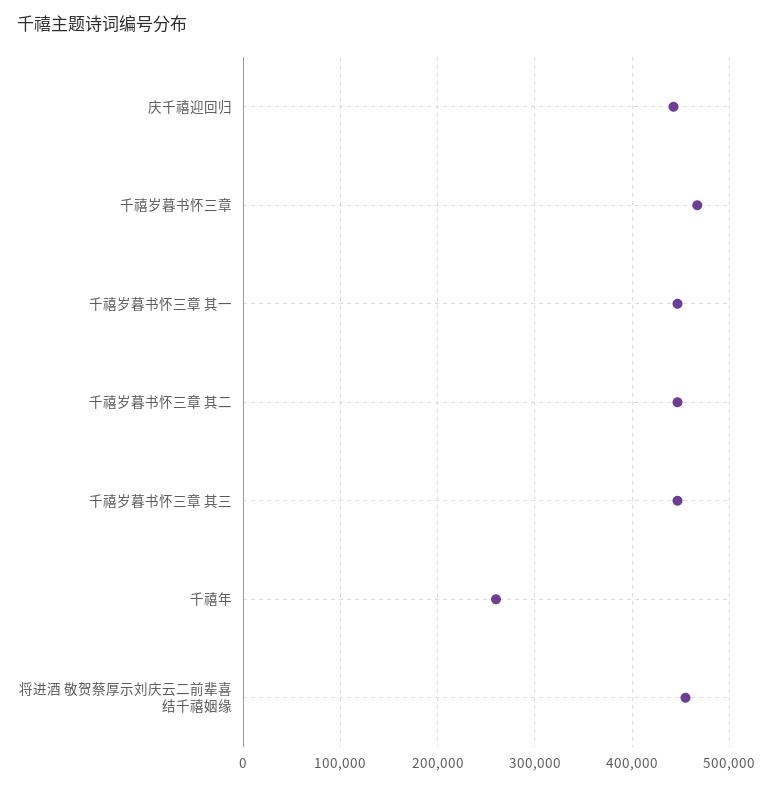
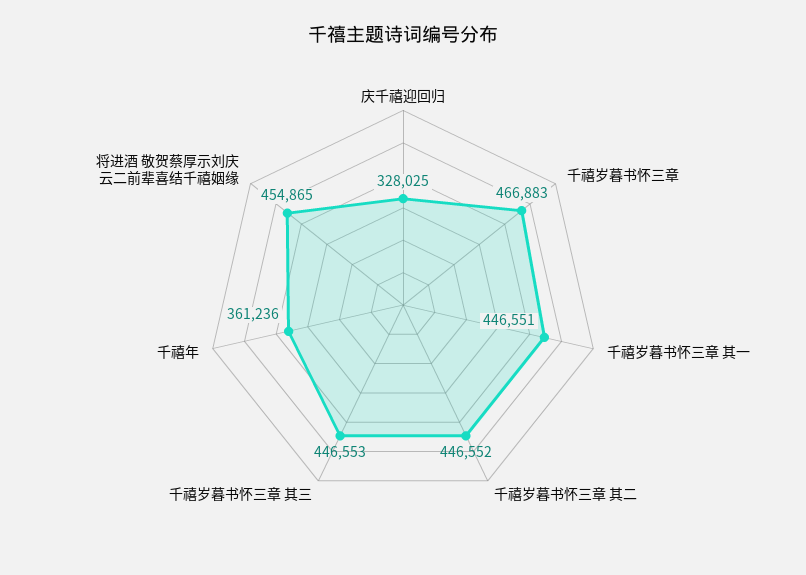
  {
-   "庆千禧迎回归": 440000,
+   "庆千禧迎回归": 328025,
    "千禧岁暮书怀三章": 466883,
    "千禧岁暮书怀三章 其一": 446551,
    "千禧岁暮书怀三章 其二": 446552,
    "千禧岁暮书怀三章 其三": 446553,
-   "千禧年": 260000,
+   "千禧年": 361236,
    "将进酒 敬贺蔡厚示刘庆云二前辈喜结千禧姻缘": 454865
  }

